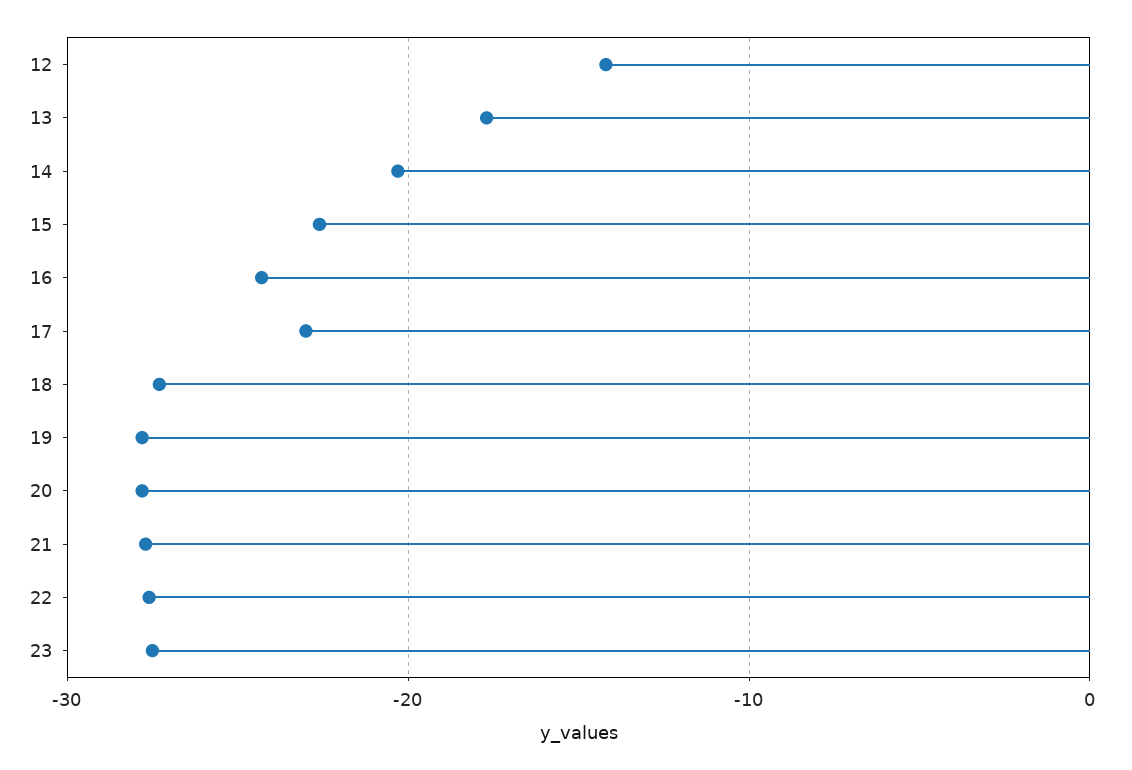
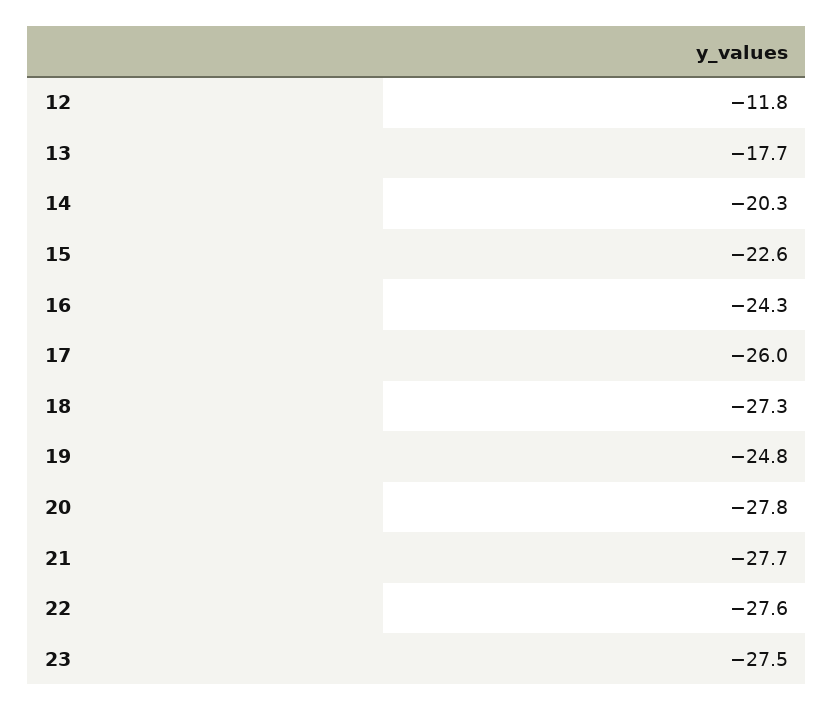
  {
-   "12": -14,
+   "12": -11.8,
    "13": -17.7,
    "14": -20.3,
    "15": -22.6,
    "16": -24.3,
-   "17": -23,
+   "17": -26,
    "18": -27.3,
-   "19": -28,
+   "19": -24.8,
    "20": -27.8,
    "21": -27.7,
    "22": -27.6,
    "23": -27.5
  }

